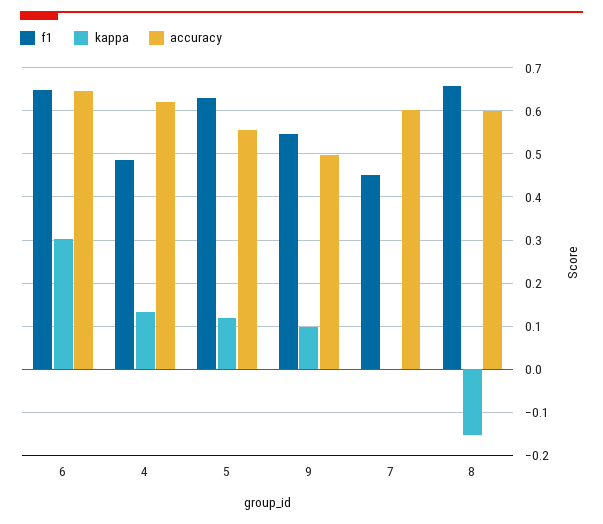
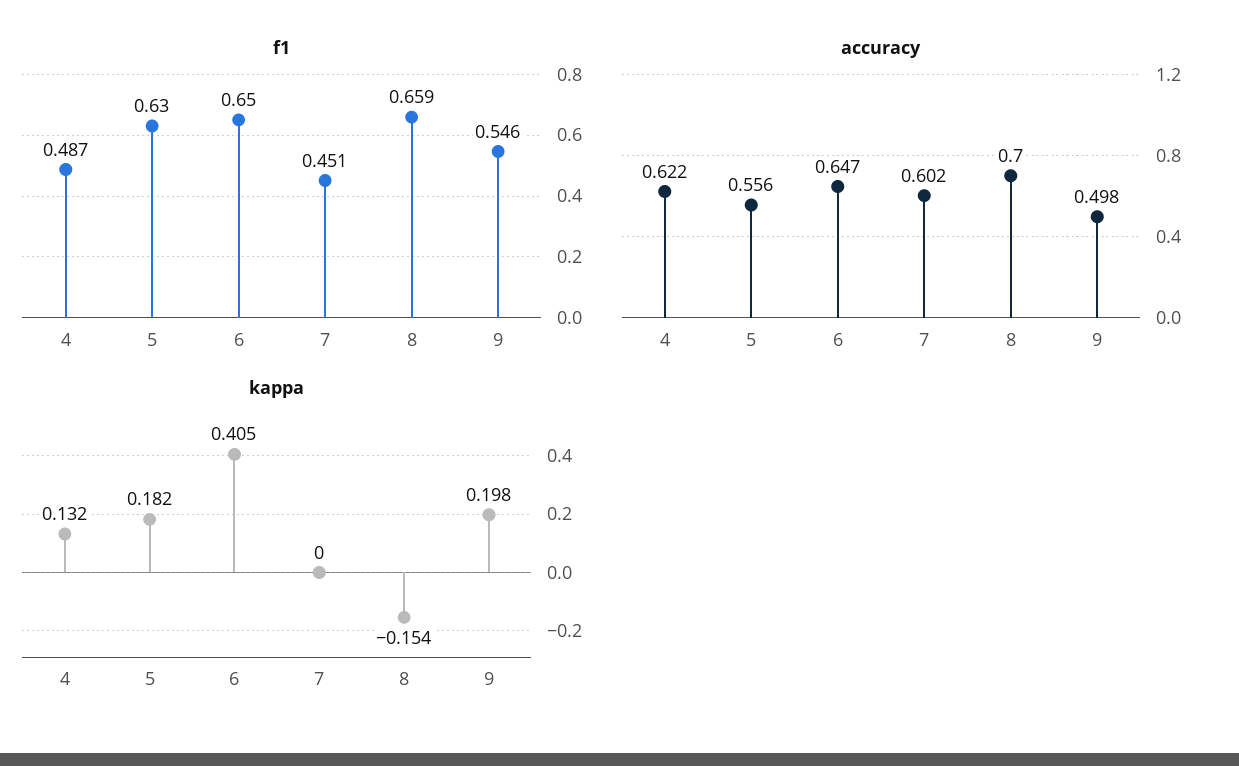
  {
    "f1": {
      "6": 0.65,
      "4": 0.487,
      "5": 0.63,
      "9": 0.546,
      "7": 0.451,
      "8": 0.659
    },
    "kappa": {
-     "6": 0.3,
+     "6": 0.405,
      "4": 0.132,
-     "5": 0.12,
+     "5": 0.182,
-     "9": 0.1,
+     "9": 0.198,
      "7": 0,
      "8": -0.154
    },
    "accuracy": {
      "6": 0.647,
      "4": 0.622,
      "5": 0.556,
      "9": 0.498,
      "7": 0.602,
-     "8": 0.6
+     "8": 0.7
    }
  }

